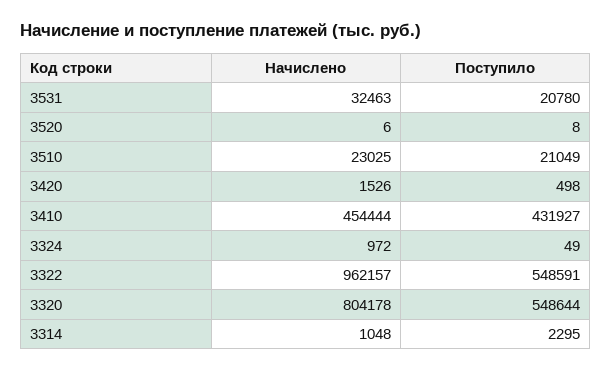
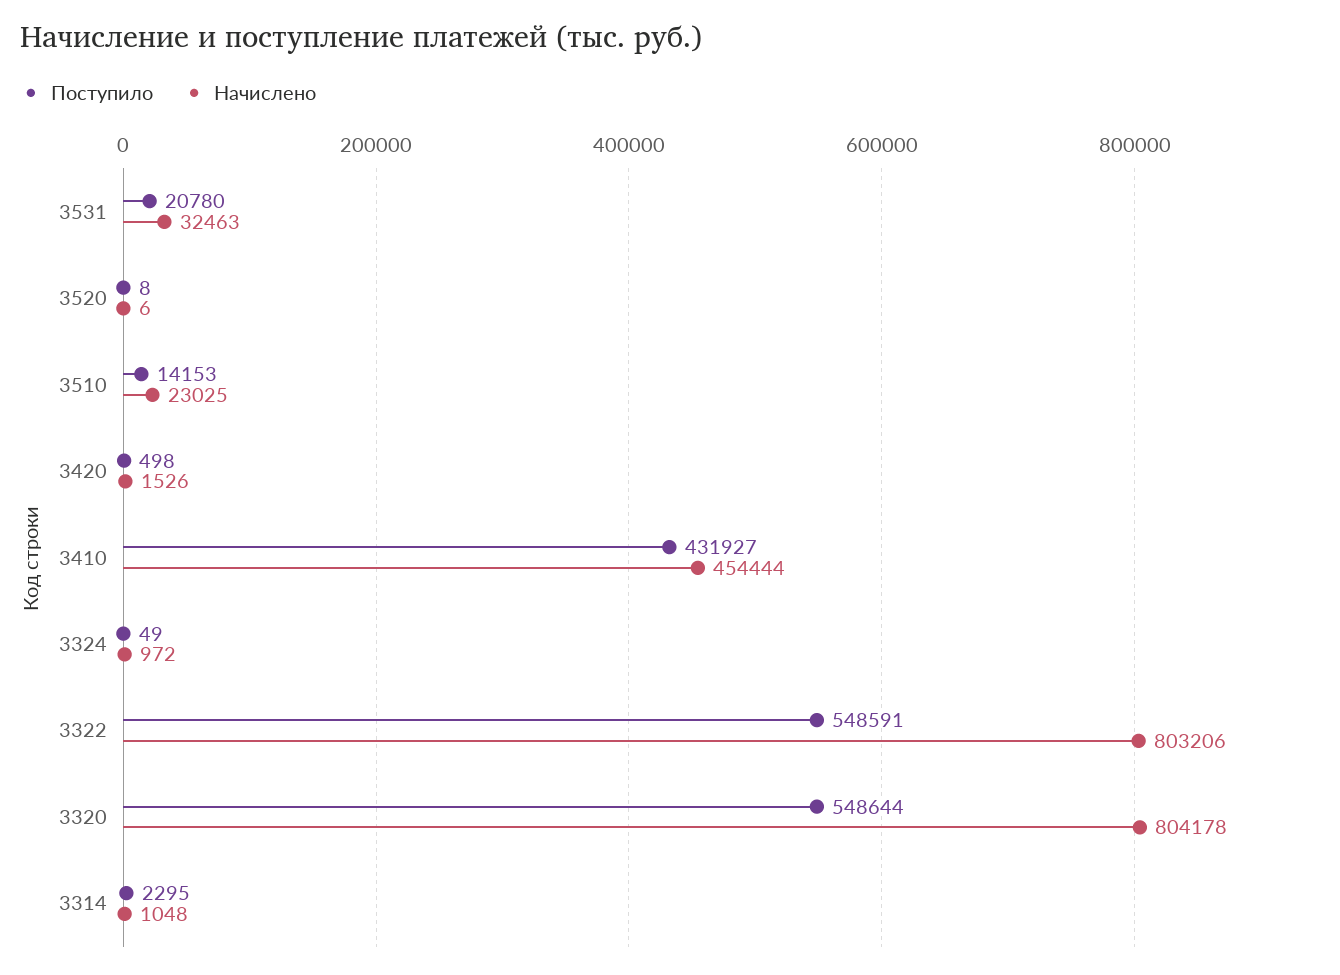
  {
    "Начислено": {
      "3531": 32463,
      "3520": 6,
      "3510": 23025,
      "3420": 1526,
      "3410": 454444,
      "3324": 972,
-     "3322": 962157,
+     "3322": 803206,
      "3320": 804178,
      "3314": 1048
    },
    "Поступило": {
      "3531": 20780,
      "3520": 8,
-     "3510": 21049,
+     "3510": 14153,
      "3420": 498,
      "3410": 431927,
      "3324": 49,
      "3322": 548591,
      "3320": 548644,
      "3314": 2295
    }
  }

